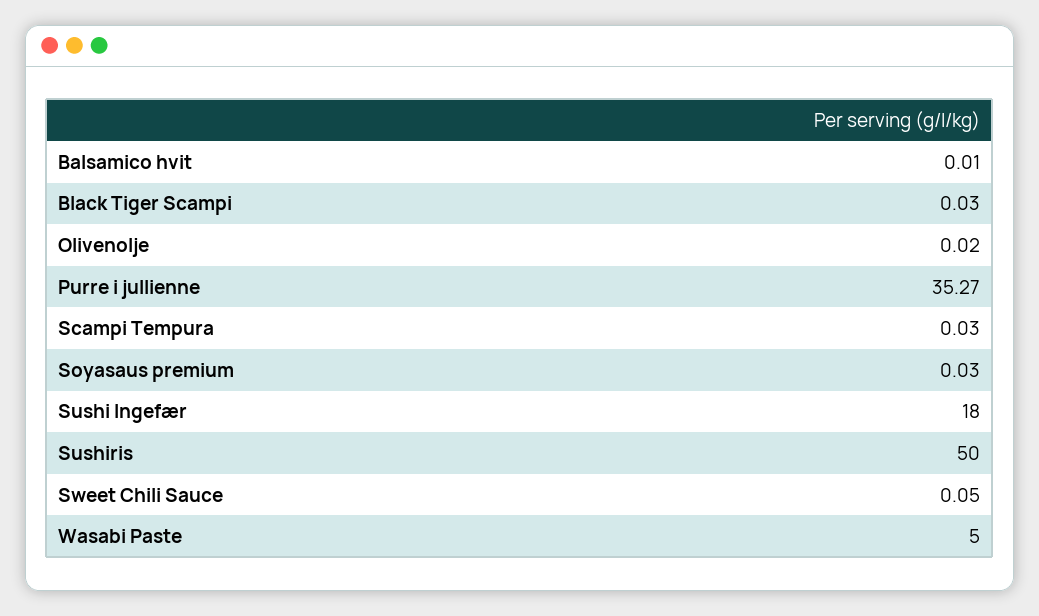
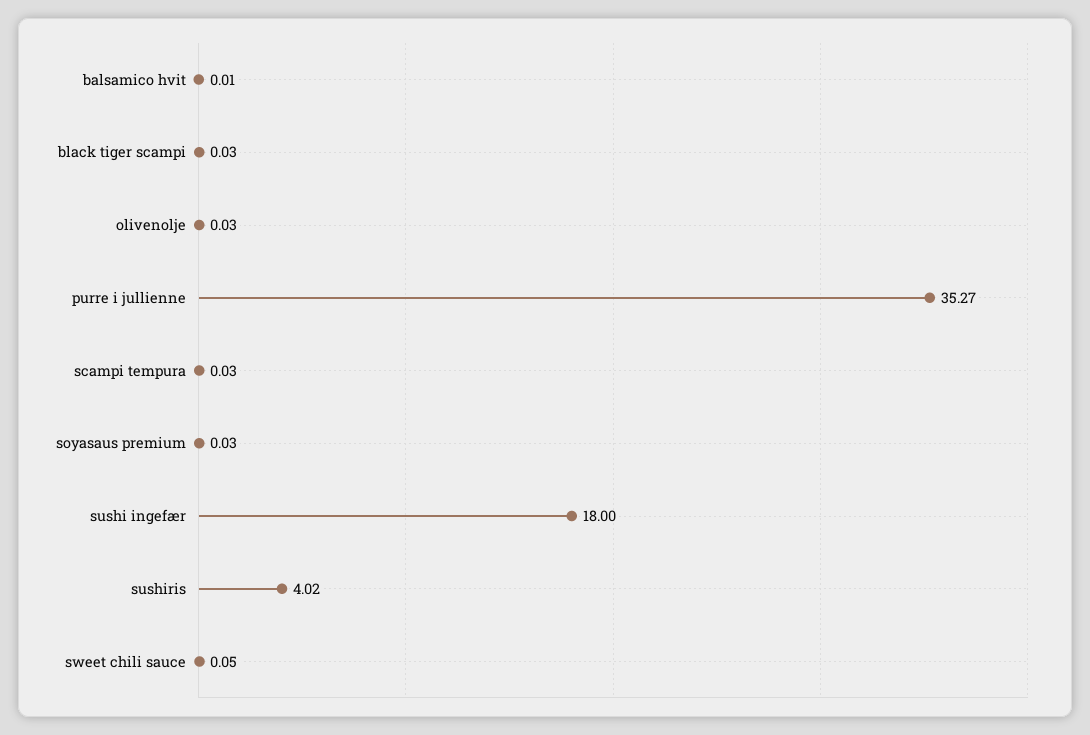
  {
    "Balsamico hvit": 0.01,
    "Black Tiger Scampi": 0.03,
-   "Olivenolje": 0.02,
+   "Olivenolje": 0.03,
    "Purre i jullienne": 35.27,
    "Scampi Tempura": 0.03,
    "Soyasaus premium": 0.03,
    "Sushi Ingefær": 18,
-   "Sushiris": 50,
+   "Sushiris": 4.02,
-   "Sweet Chili Sauce": 0.05,
+   "Sweet Chili Sauce": 0.05
-   "Wasabi Paste": 5
  }

